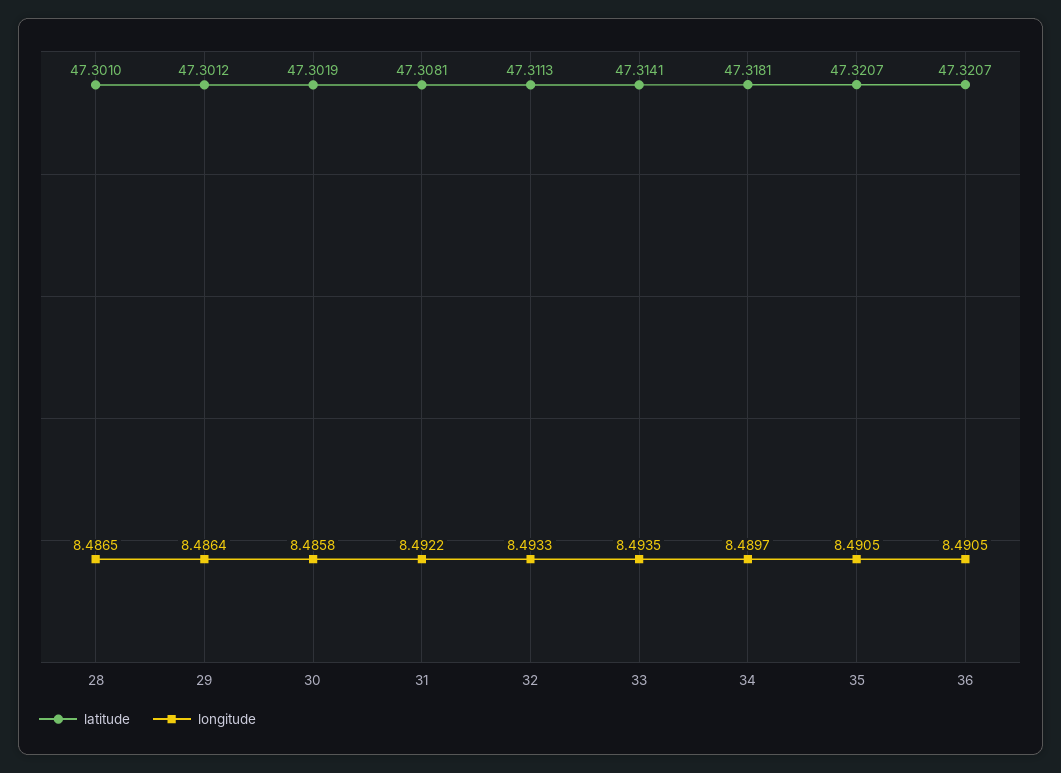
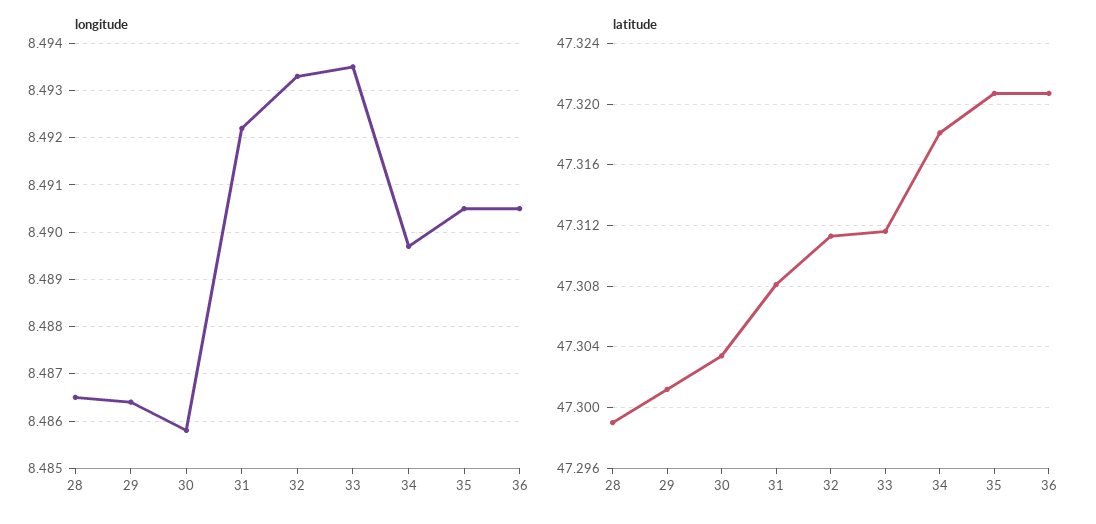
  {
    "latitude": {
-     "28": 47.301,
+     "28": 47.299,
      "29": 47.3012,
-     "30": 47.3019,
+     "30": 47.3035,
      "31": 47.3081,
      "32": 47.3113,
-     "33": 47.3141,
+     "33": 47.3115,
      "34": 47.3181,
      "35": 47.3207,
      "36": 47.3207
    },
    "longitude": {
      "28": 8.4865,
      "29": 8.4864,
      "30": 8.4858,
      "31": 8.4922,
      "32": 8.4933,
      "33": 8.4935,
      "34": 8.4897,
      "35": 8.4905,
      "36": 8.4905
    }
  }

